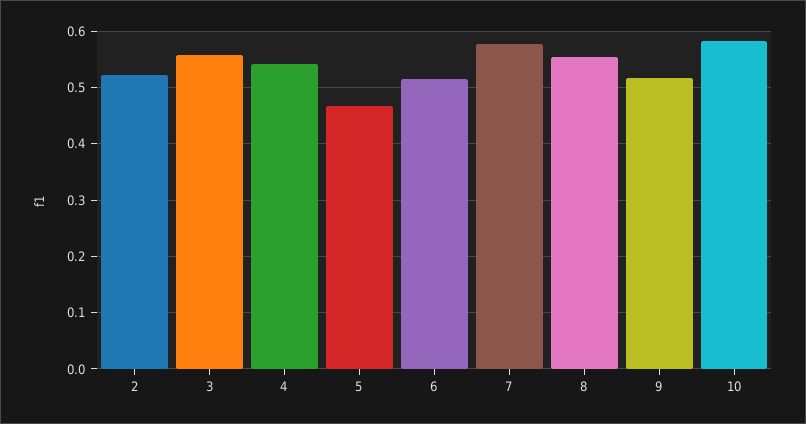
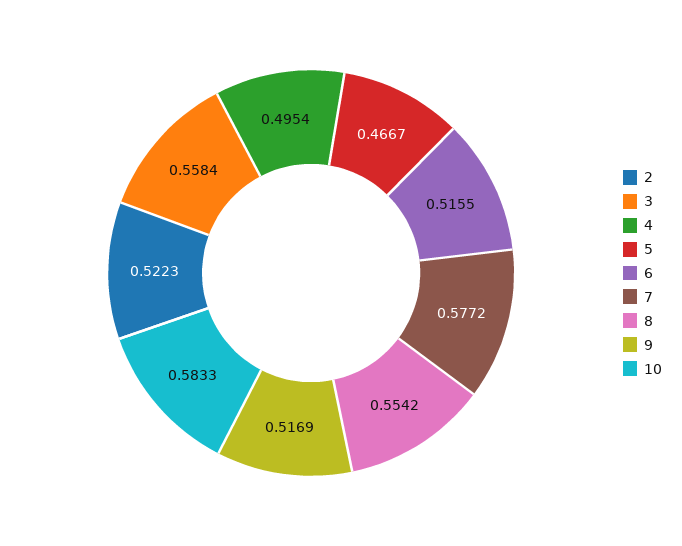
  {
    "2": 0.5223,
    "3": 0.5584,
-   "4": 0.54,
+   "4": 0.4954,
    "5": 0.4667,
    "6": 0.5155,
    "7": 0.5772,
    "8": 0.5542,
    "9": 0.5169,
    "10": 0.5833
  }

